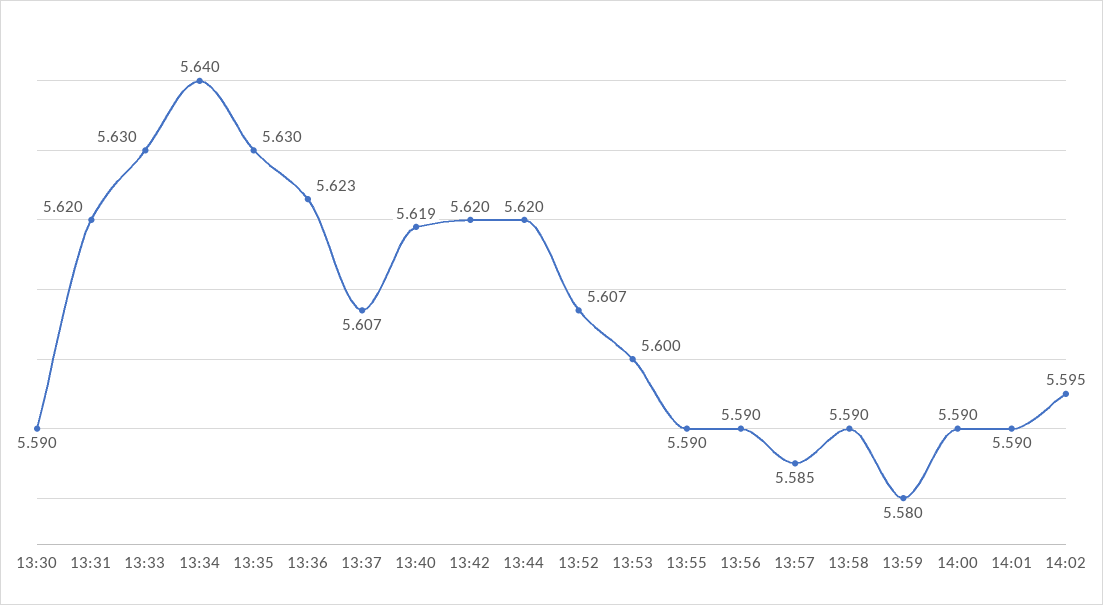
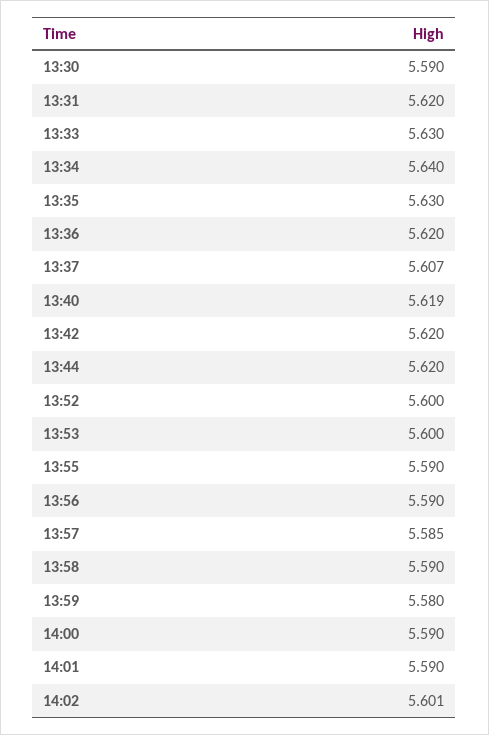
  {
    "13:30": 5.59,
    "13:31": 5.62,
    "13:33": 5.63,
    "13:34": 5.64,
    "13:35": 5.63,
-   "13:36": 5.623,
+   "13:36": 5.62,
    "13:37": 5.607,
    "13:40": 5.619,
    "13:42": 5.62,
    "13:44": 5.62,
-   "13:52": 5.607,
+   "13:52": 5.6,
    "13:53": 5.6,
    "13:55": 5.59,
    "13:56": 5.59,
    "13:57": 5.585,
    "13:58": 5.59,
    "13:59": 5.58,
    "14:00": 5.59,
    "14:01": 5.59,
-   "14:02": 5.595
+   "14:02": 5.601
  }

